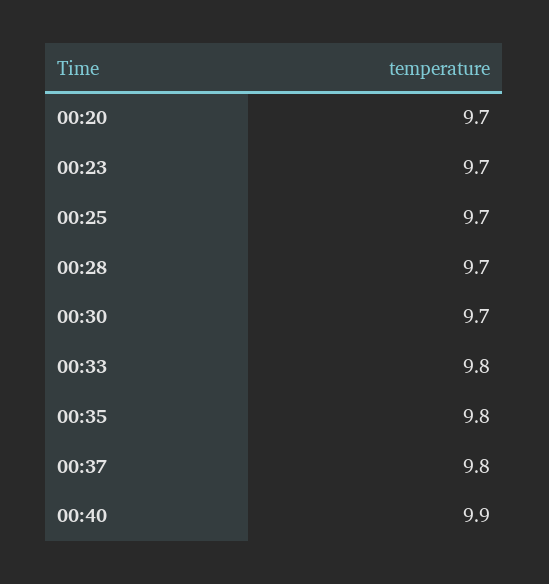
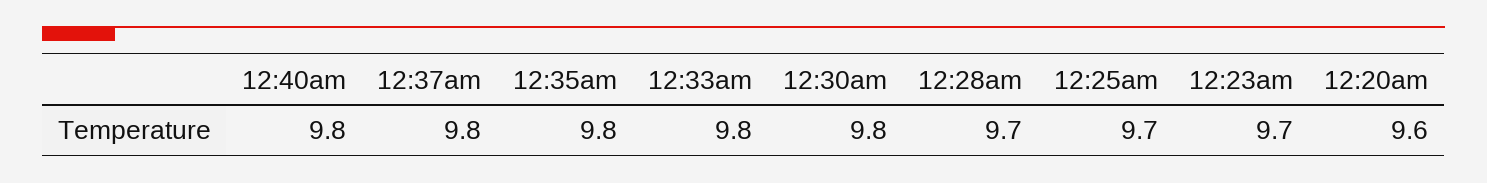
  {
-   "00:20": 9.7,
+   "00:20": 9.6,
    "00:23": 9.7,
    "00:25": 9.7,
    "00:28": 9.7,
-   "00:30": 9.7,
+   "00:30": 9.8,
    "00:33": 9.8,
    "00:35": 9.8,
    "00:37": 9.8,
-   "00:40": 9.9
+   "00:40": 9.8
  }

